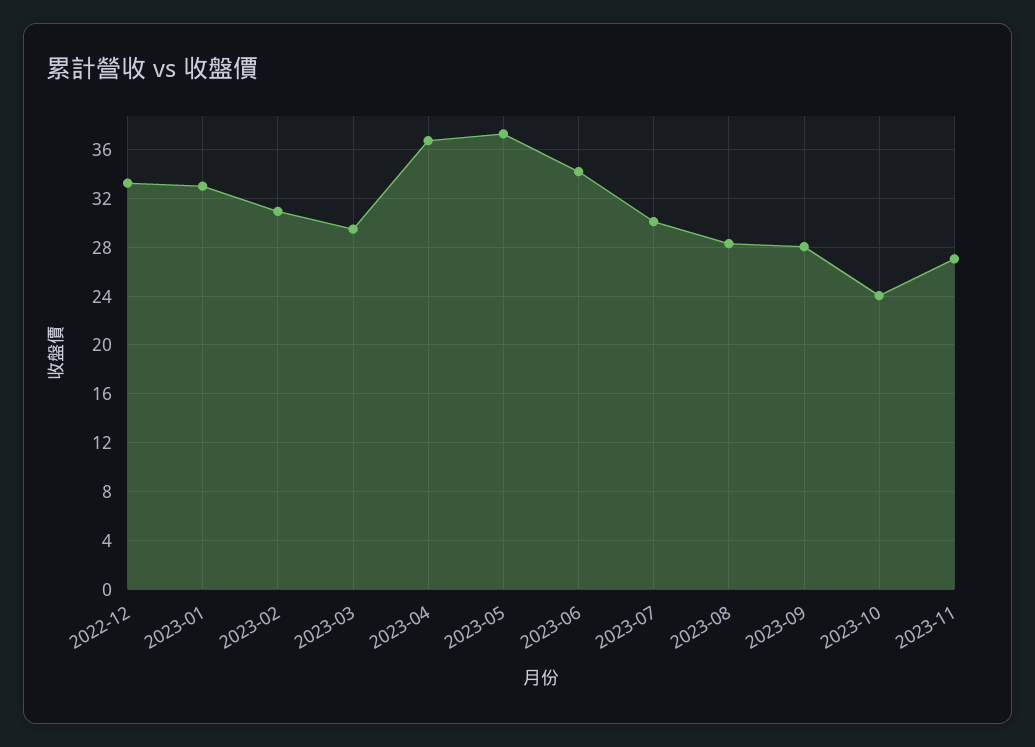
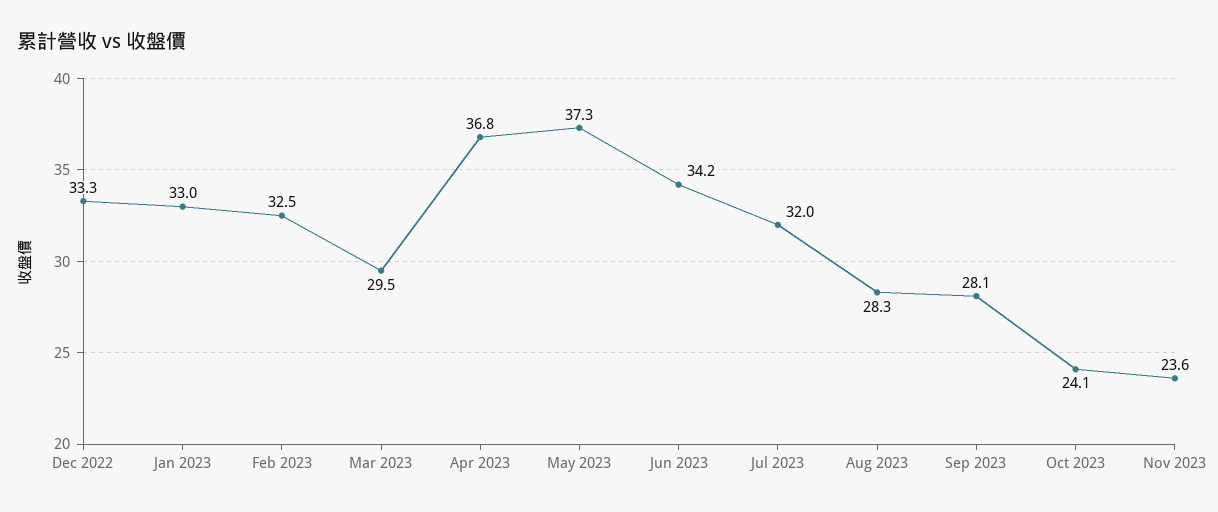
  {
    "2022-12": 33.3,
    "2023-01": 33,
-   "2023-02": 31,
+   "2023-02": 32.5,
    "2023-03": 29.5,
    "2023-04": 36.8,
    "2023-05": 37.3,
    "2023-06": 34.2,
-   "2023-07": 30,
+   "2023-07": 32,
    "2023-08": 28.3,
    "2023-09": 28.1,
    "2023-10": 24.1,
-   "2023-11": 27
+   "2023-11": 23.6
  }

